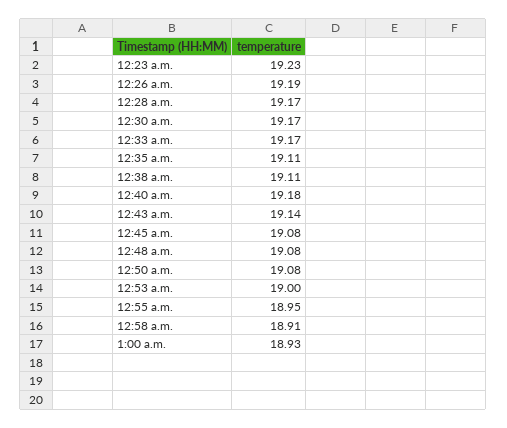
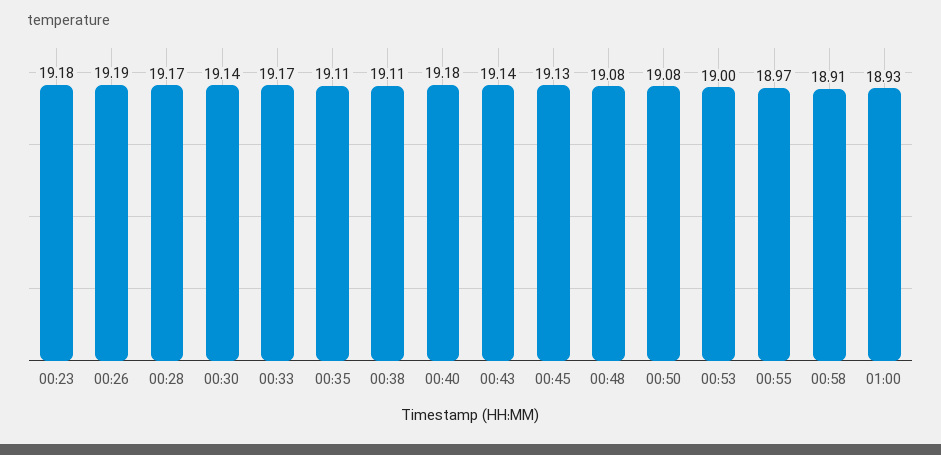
  {
-   "12:23 a.m.": 19.23,
+   "12:23 a.m.": 19.18,
    "12:26 a.m.": 19.19,
    "12:28 a.m.": 19.17,
-   "12:30 a.m.": 19.17,
+   "12:30 a.m.": 19.14,
    "12:33 a.m.": 19.17,
    "12:35 a.m.": 19.11,
    "12:38 a.m.": 19.11,
    "12:40 a.m.": 19.18,
    "12:43 a.m.": 19.14,
-   "12:45 a.m.": 19.08,
+   "12:45 a.m.": 19.13,
    "12:48 a.m.": 19.08,
    "12:50 a.m.": 19.08,
    "12:53 a.m.": 19,
-   "12:55 a.m.": 18.95,
+   "12:55 a.m.": 18.97,
    "12:58 a.m.": 18.91,
    "1:00 a.m.": 18.93
  }

